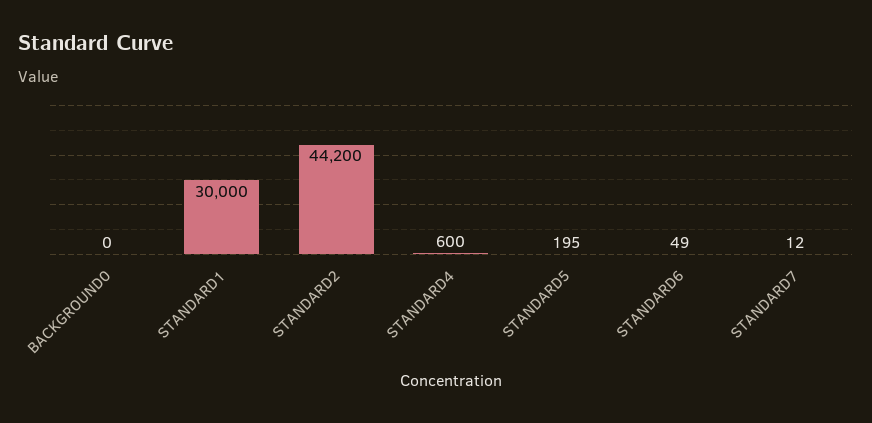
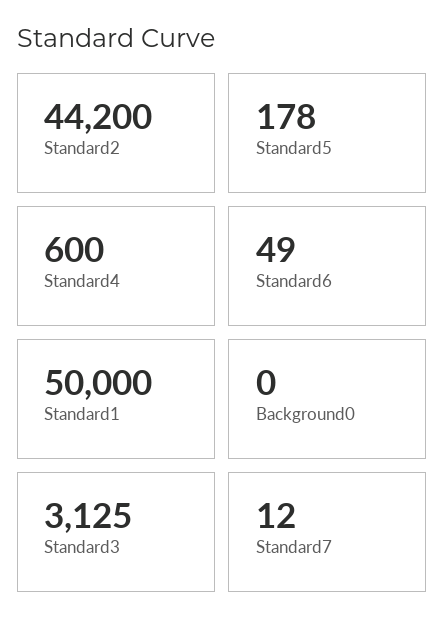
  {
    "BACKGROUND0": 0,
-   "STANDARD1": 30000,
+   "STANDARD1": 50000,
    "STANDARD2": 44200,
    "STANDARD4": 600,
-   "STANDARD5": 195,
+   "STANDARD5": 178,
    "STANDARD6": 49,
-   "STANDARD7": 12
+   "STANDARD7": 12,
+   "Standard3": 3125
  }

